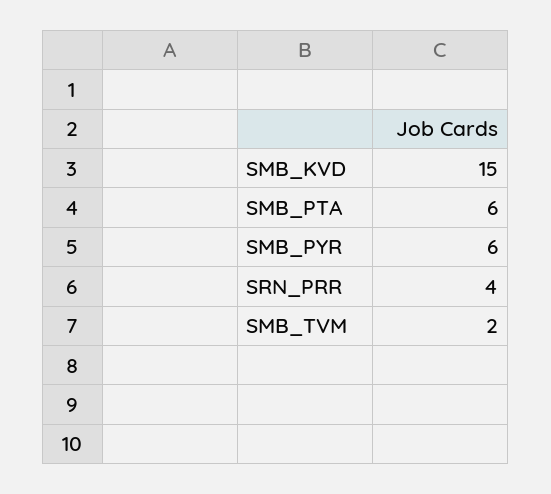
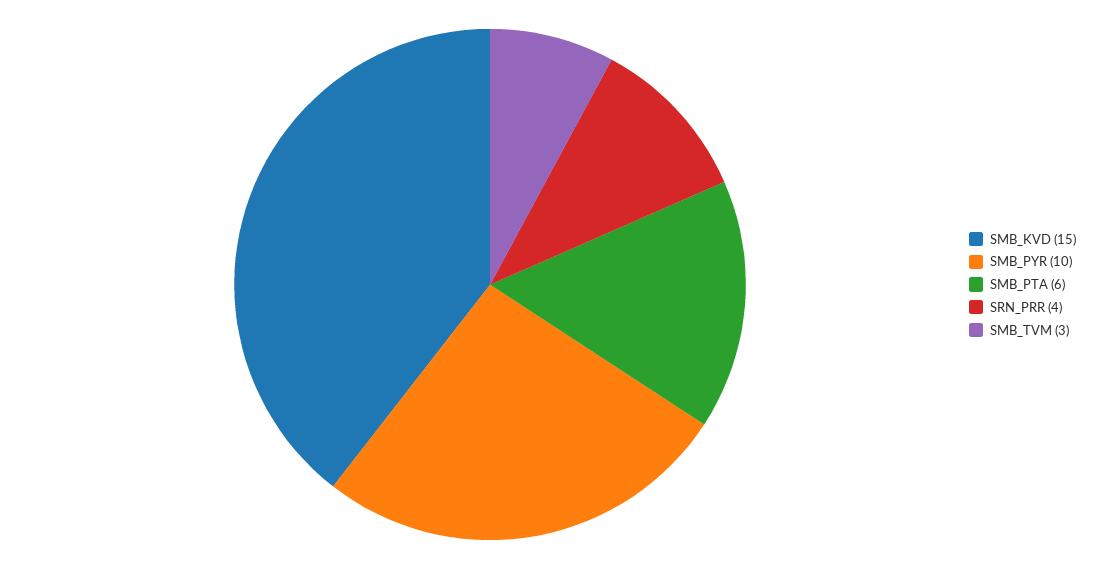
  {
    "SMB_KVD": 15,
    "SMB_PTA": 6,
-   "SMB_PYR": 6,
+   "SMB_PYR": 10,
    "SRN_PRR": 4,
-   "SMB_TVM": 2
+   "SMB_TVM": 3
  }

